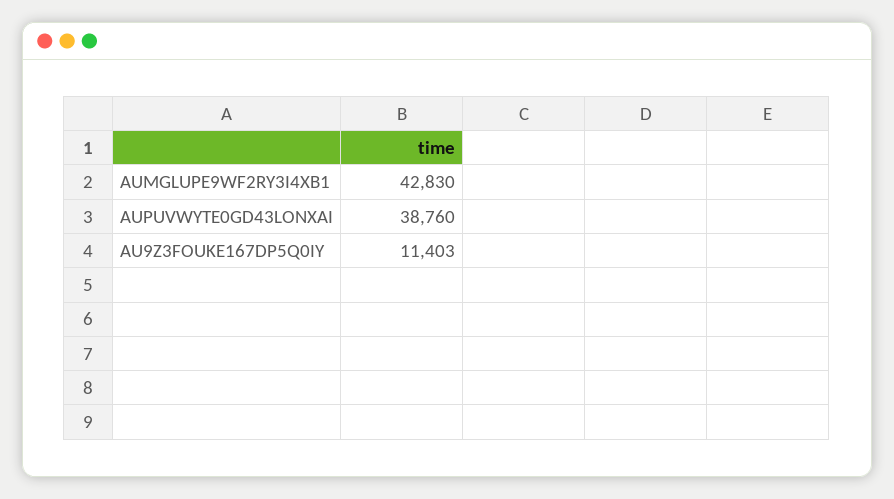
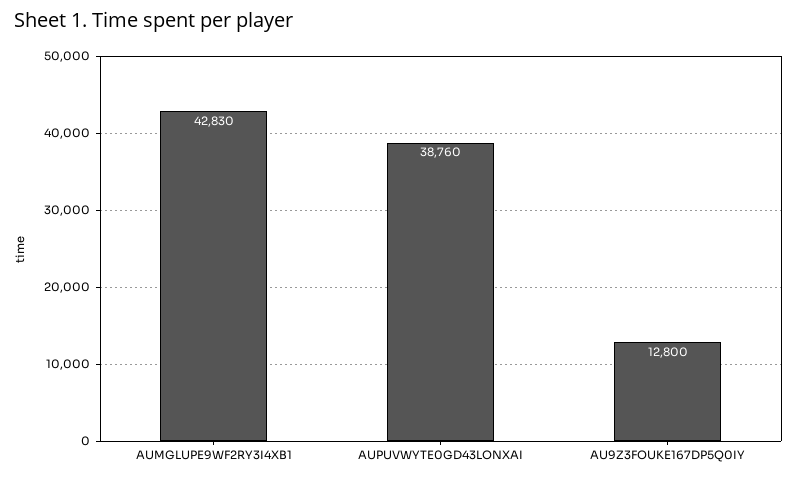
  {
    "AUMGLUPE9WF2RY3I4XB1": 42830,
    "AUPUVWYTE0GD43LONXAI": 38760,
-   "AU9Z3FOUKE167DP5Q0IY": 11403
+   "AU9Z3FOUKE167DP5Q0IY": 12800
  }

